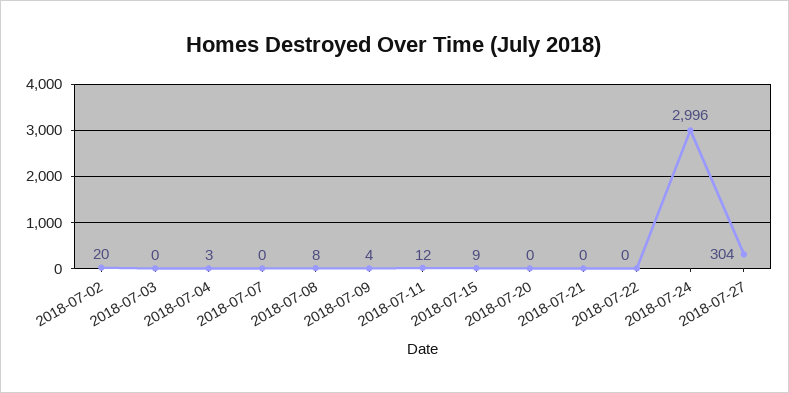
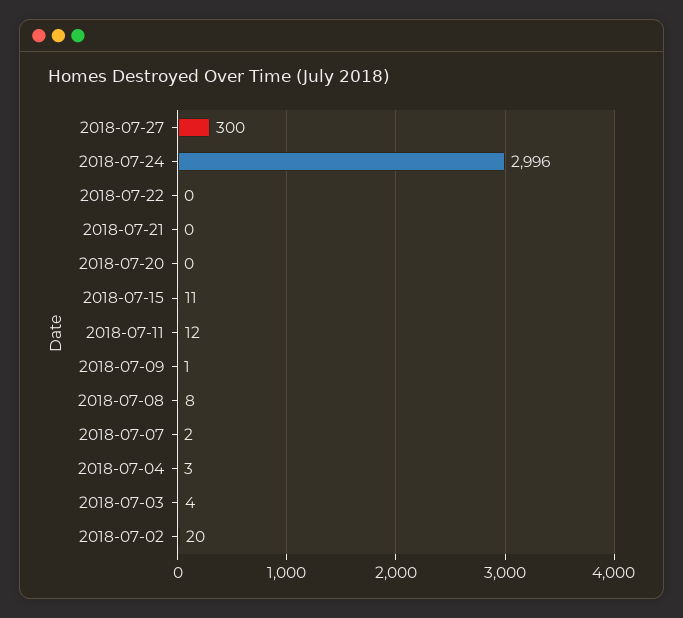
  {
    "2018-07-02": 20,
-   "2018-07-03": 0,
+   "2018-07-03": 4,
    "2018-07-04": 3,
-   "2018-07-07": 0,
+   "2018-07-07": 2,
    "2018-07-08": 8,
-   "2018-07-09": 4,
+   "2018-07-09": 1,
    "2018-07-11": 12,
-   "2018-07-15": 9,
+   "2018-07-15": 11,
    "2018-07-20": 0,
    "2018-07-21": 0,
    "2018-07-22": 0,
    "2018-07-24": 2996,
-   "2018-07-27": 304
+   "2018-07-27": 300
  }

